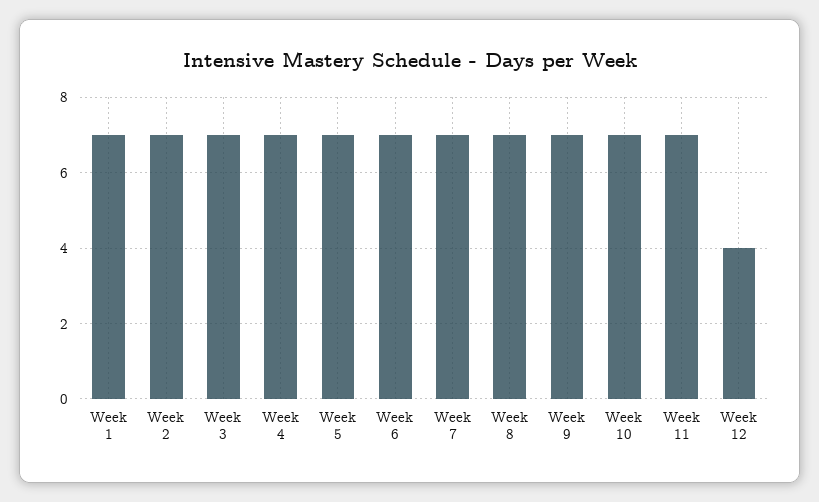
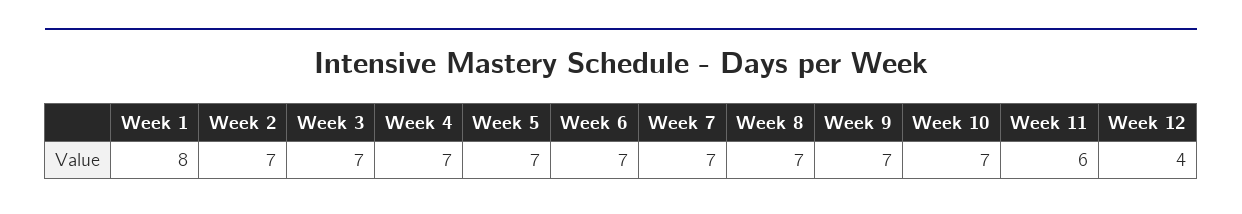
  {
-   "Week 1": 7,
+   "Week 1": 8,
    "Week 2": 7,
    "Week 3": 7,
    "Week 4": 7,
    "Week 5": 7,
    "Week 6": 7,
    "Week 7": 7,
    "Week 8": 7,
    "Week 9": 7,
    "Week 10": 7,
-   "Week 11": 7,
+   "Week 11": 6,
    "Week 12": 4
  }

